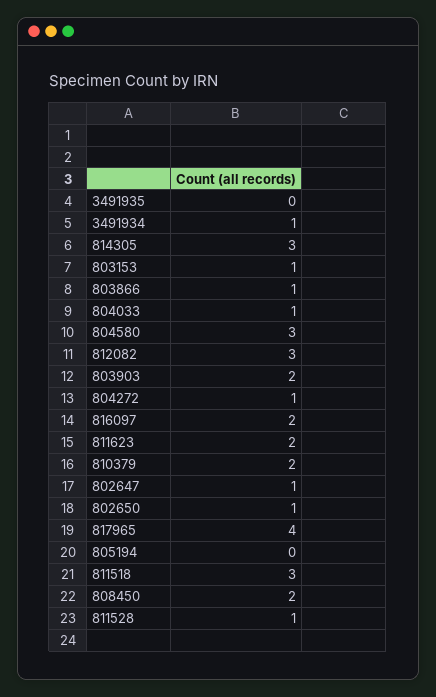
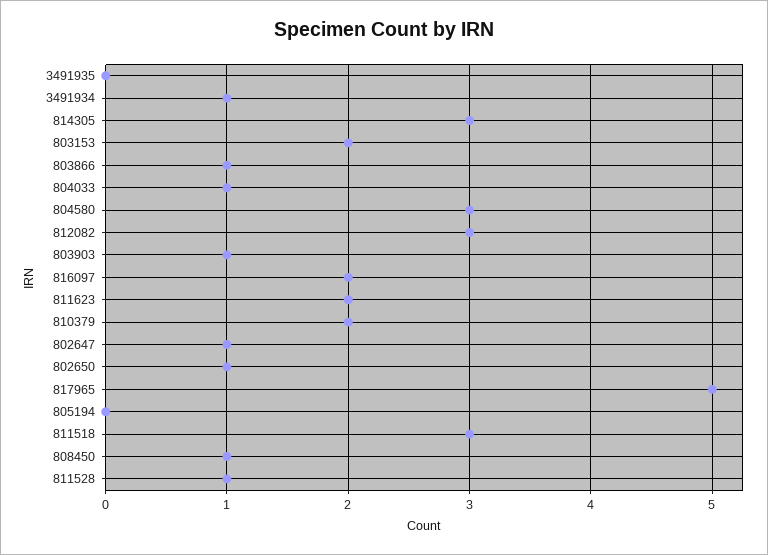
  {
    "3491935": 0,
    "3491934": 1,
    "814305": 3,
-   "803153": 1,
+   "803153": 2,
    "803866": 1,
    "804033": 1,
    "804580": 3,
    "812082": 3,
-   "803903": 2,
+   "803903": 1,
-   "804272": 1,
    "816097": 2,
    "811623": 2,
    "810379": 2,
    "802647": 1,
    "802650": 1,
-   "817965": 4,
+   "817965": 5,
    "805194": 0,
    "811518": 3,
-   "808450": 2,
+   "808450": 1,
    "811528": 1
  }

